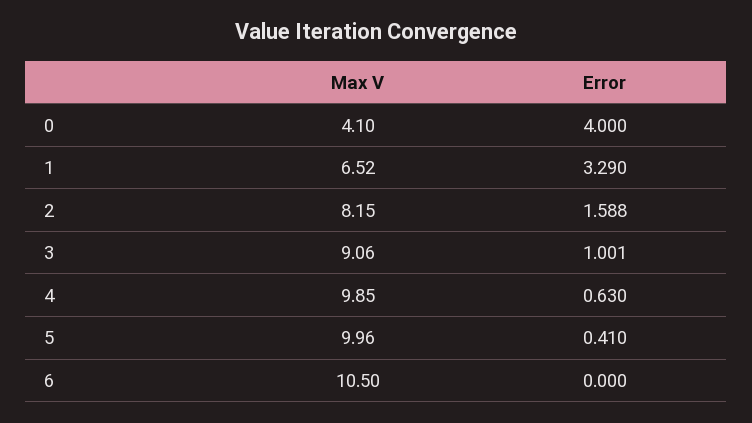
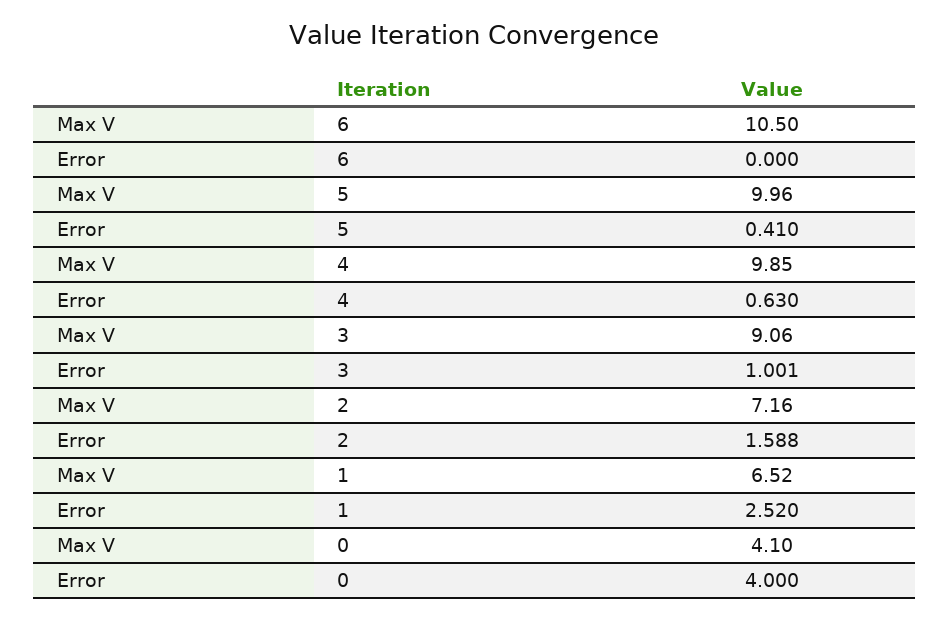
  {
    "Max V": {
      "0": 4.1,
      "1": 6.52,
-     "2": 8.15,
+     "2": 7.16,
      "3": 9.06,
      "4": 9.85,
      "5": 9.96,
      "6": 10.5
    },
    "Error": {
      "0": 4,
-     "1": 3.29,
+     "1": 2.52,
      "2": 1.588,
      "3": 1.001,
      "4": 0.63,
      "5": 0.41,
      "6": 0
    }
  }

